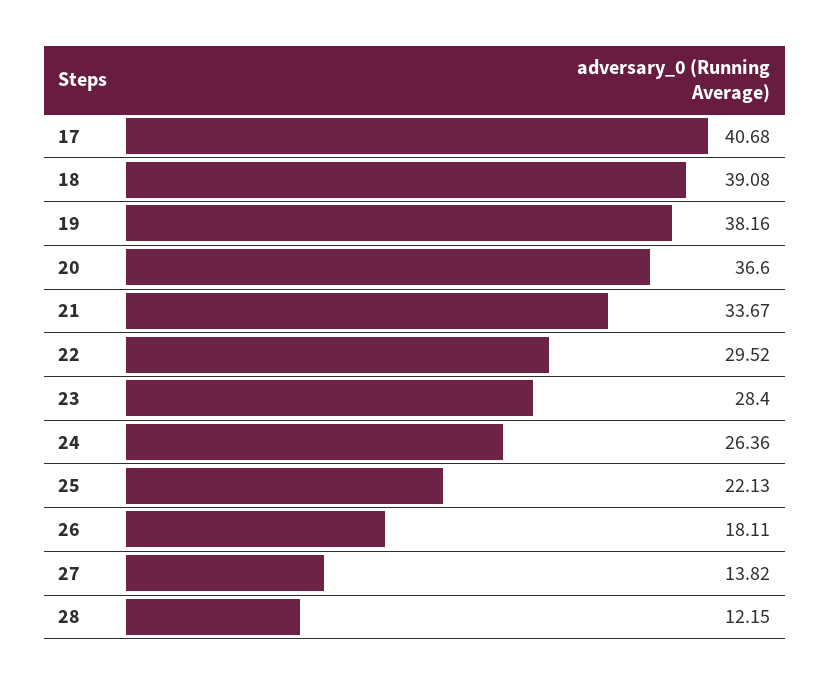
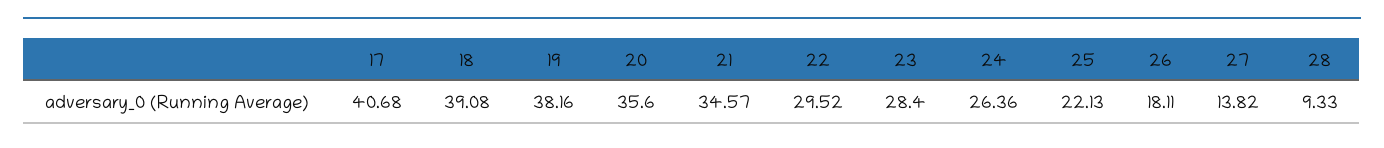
  {
    "17": 40.68,
    "18": 39.08,
    "19": 38.16,
-   "20": 36.6,
+   "20": 35.6,
-   "21": 33.67,
+   "21": 34.57,
    "22": 29.52,
    "23": 28.4,
    "24": 26.36,
    "25": 22.13,
    "26": 18.11,
    "27": 13.82,
-   "28": 12.15
+   "28": 9.33
  }

